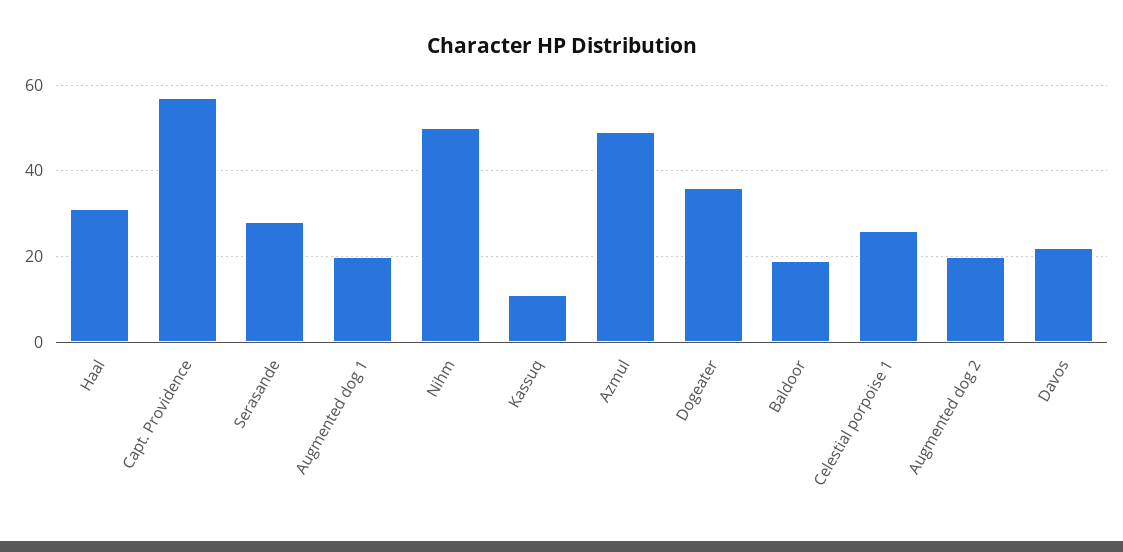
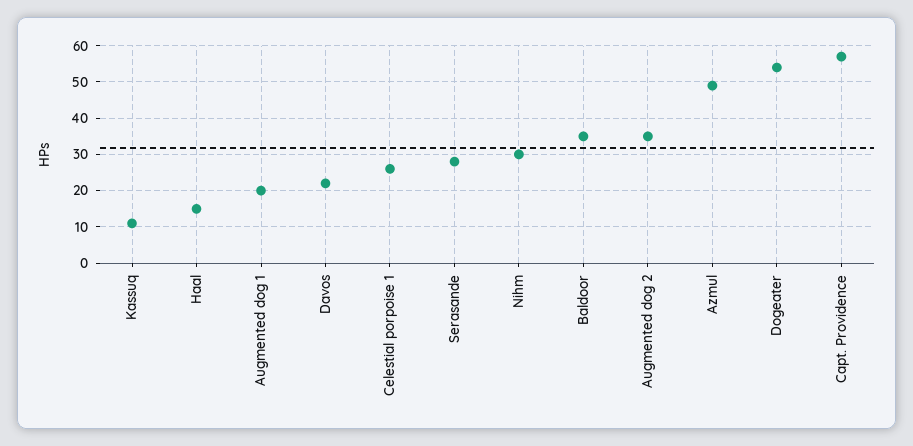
  {
-   "Haal": 30,
+   "Haal": 15,
    "Capt. Providence": 55,
    "Serasande": 30,
    "Augmented dog 1": 20,
-   "Nihm": 50,
+   "Nihm": 30,
    "Kassuq": 10,
    "Azmul": 50,
-   "Dogeater": 35,
+   "Dogeater": 55,
-   "Baldoor": 20,
+   "Baldoor": 35,
    "Celestial porpoise 1": 25,
-   "Augmented dog 2": 20,
+   "Augmented dog 2": 35,
    "Davos": 20
  }

